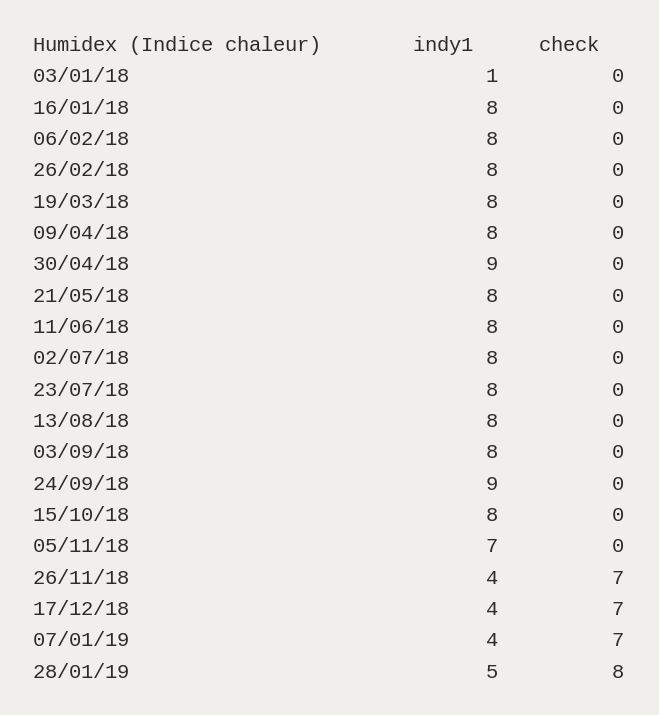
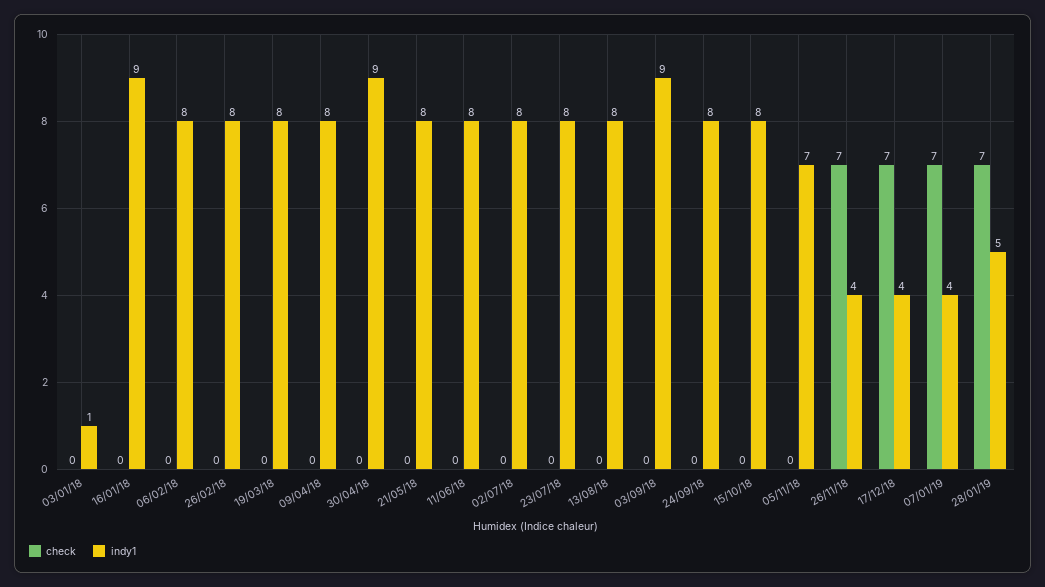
  {
    "indy1": {
      "03/01/18": 1,
-     "16/01/18": 8,
+     "16/01/18": 9,
      "06/02/18": 8,
      "26/02/18": 8,
      "19/03/18": 8,
      "09/04/18": 8,
      "30/04/18": 9,
      "21/05/18": 8,
      "11/06/18": 8,
      "02/07/18": 8,
      "23/07/18": 8,
      "13/08/18": 8,
-     "03/09/18": 8,
+     "03/09/18": 9,
-     "24/09/18": 9,
+     "24/09/18": 8,
      "15/10/18": 8,
      "05/11/18": 7,
      "26/11/18": 4,
      "17/12/18": 4,
      "07/01/19": 4,
      "28/01/19": 5
    },
    "check": {
      "03/01/18": 0,
      "16/01/18": 0,
      "06/02/18": 0,
      "26/02/18": 0,
      "19/03/18": 0,
      "09/04/18": 0,
      "30/04/18": 0,
      "21/05/18": 0,
      "11/06/18": 0,
      "02/07/18": 0,
      "23/07/18": 0,
      "13/08/18": 0,
      "03/09/18": 0,
      "24/09/18": 0,
      "15/10/18": 0,
      "05/11/18": 0,
      "26/11/18": 7,
      "17/12/18": 7,
      "07/01/19": 7,
-     "28/01/19": 8
+     "28/01/19": 7
    }
  }

